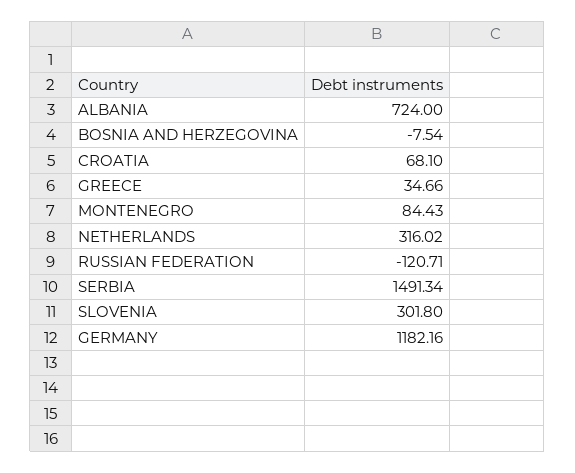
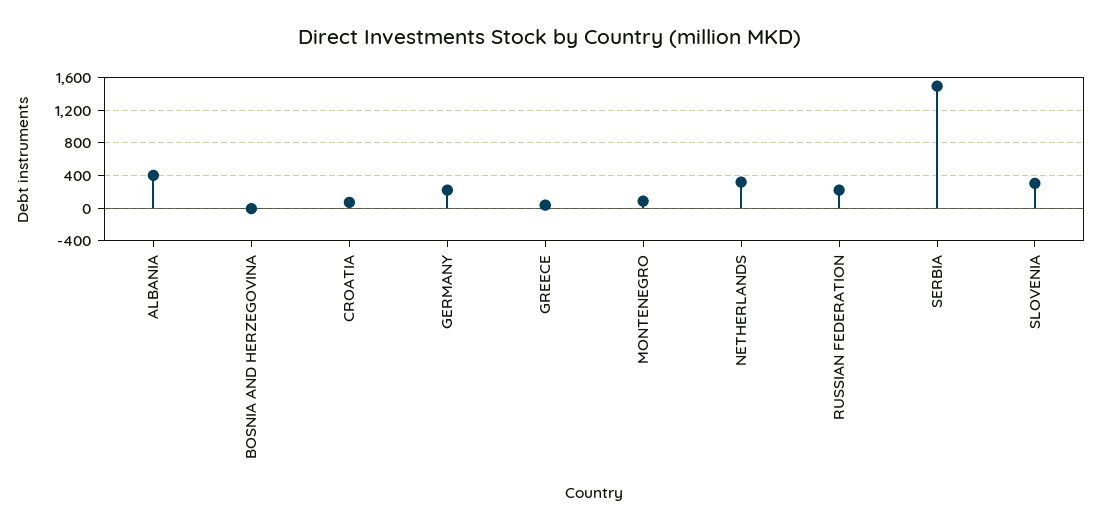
  {
-   "ALBANIA": 724,
+   "ALBANIA": 400,
    "BOSNIA AND HERZEGOVINA": -7.54,
    "CROATIA": 68.1,
    "GREECE": 34.66,
    "MONTENEGRO": 84.43,
    "NETHERLANDS": 316.02,
-   "RUSSIAN FEDERATION": -120.71,
+   "RUSSIAN FEDERATION": 200,
    "SERBIA": 1491.34,
    "SLOVENIA": 301.8,
-   "GERMANY": 1182.16
+   "GERMANY": 200
  }

